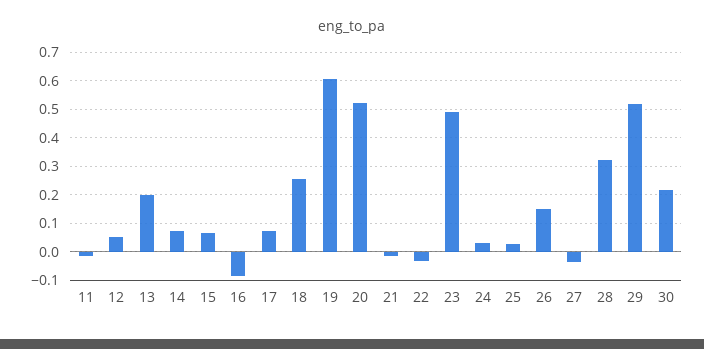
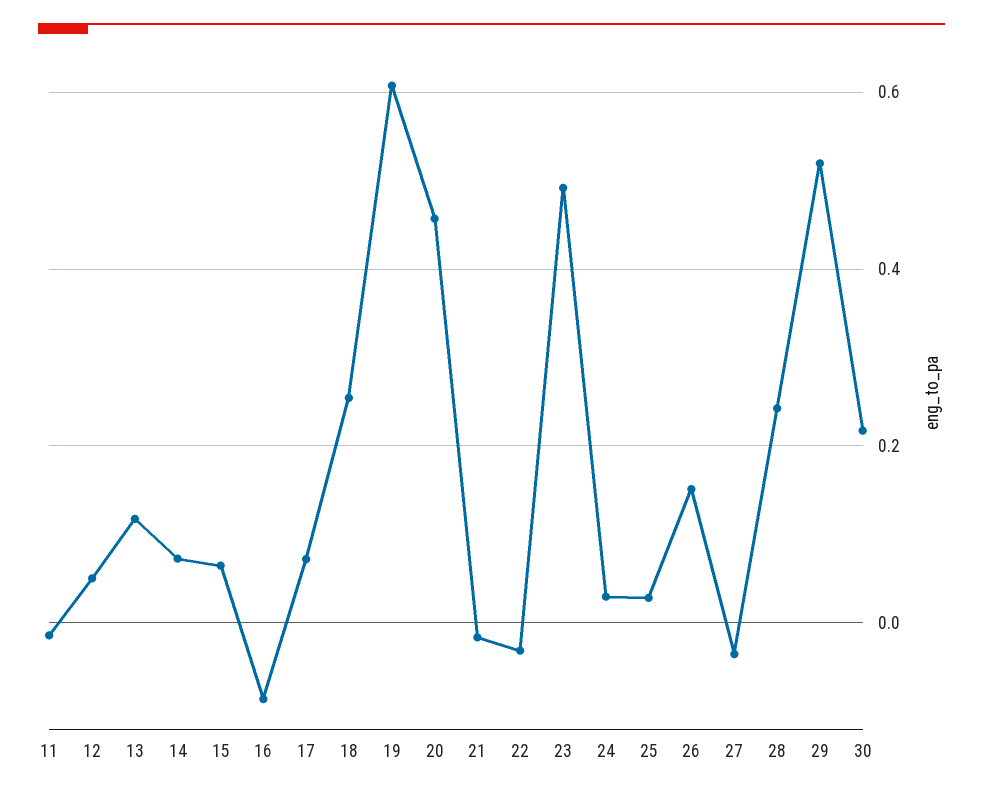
  {
    "11": -0.02,
    "12": 0.06,
-   "13": 0.2,
+   "13": 0.12,
    "14": 0.08,
    "15": 0.06,
    "16": -0.08,
    "17": 0.08,
    "18": 0.26,
    "19": 0.6,
-   "20": 0.525,
+   "20": 0.46,
    "21": -0.02,
    "22": -0.04,
    "23": 0.5,
    "24": 0.02,
    "25": 0.02,
    "26": 0.16,
    "27": -0.04,
-   "28": 0.325,
+   "28": 0.24,
    "29": 0.52,
    "30": 0.22
  }

